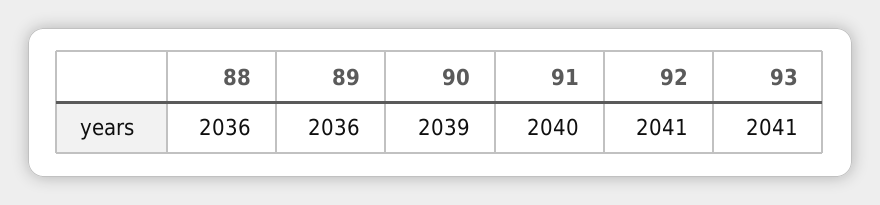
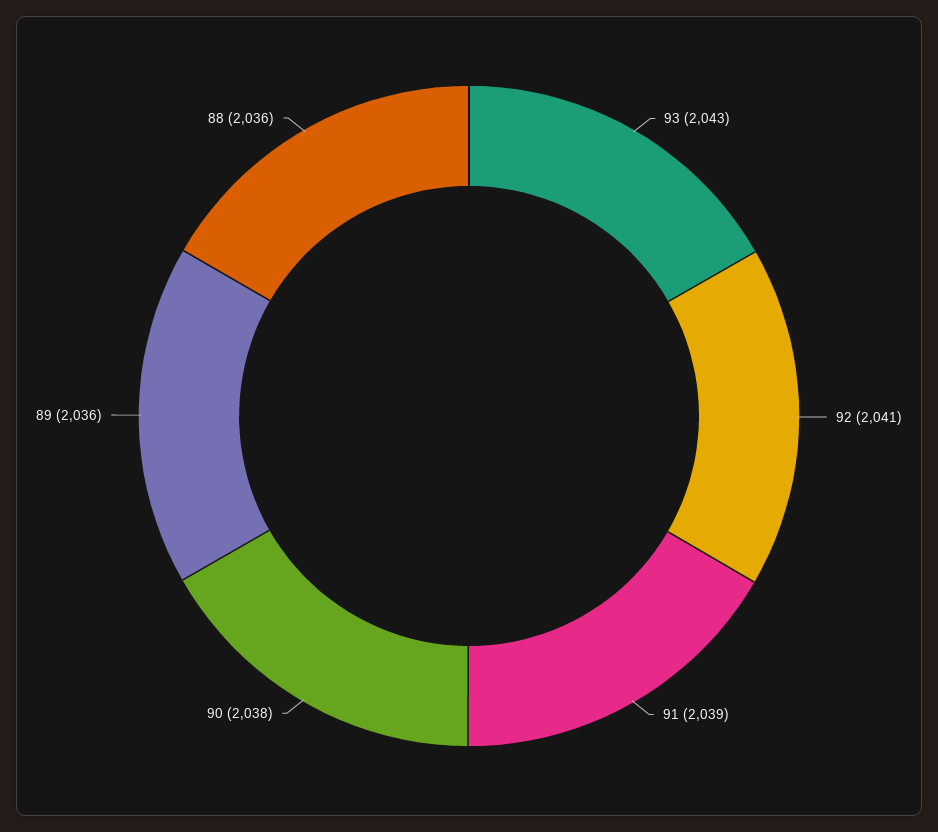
  {
    "88": 2036,
    "89": 2036,
-   "90": 2039,
+   "90": 2038,
-   "91": 2040,
+   "91": 2039,
    "92": 2041,
-   "93": 2041
+   "93": 2043
  }

